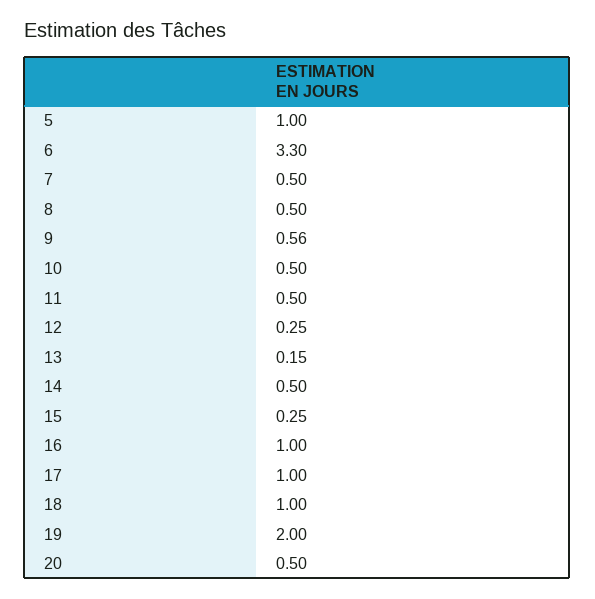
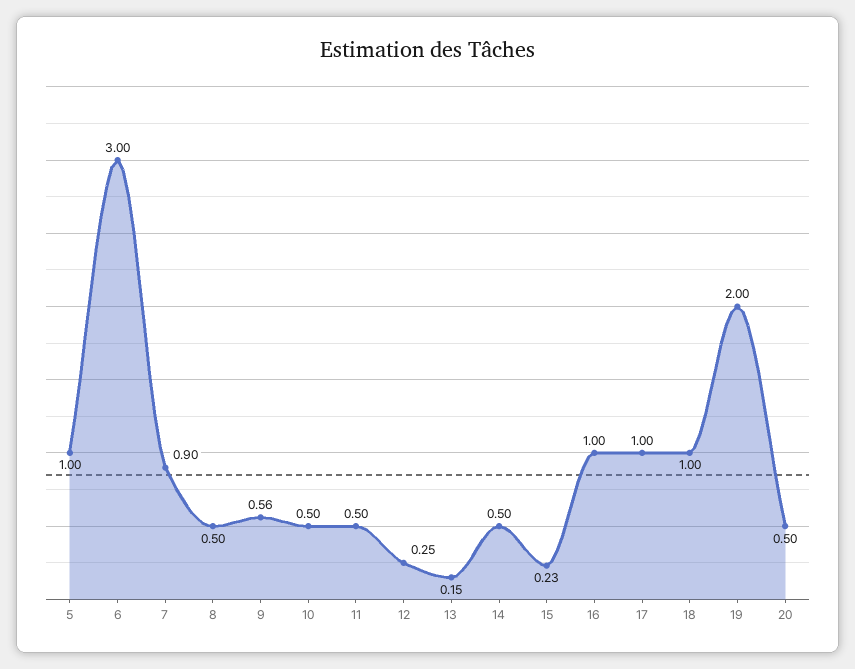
  {
    "5": 1,
-   "6": 3.3,
+   "6": 3,
-   "7": 0.5,
+   "7": 0.9,
    "8": 0.5,
    "9": 0.56,
    "10": 0.5,
    "11": 0.5,
    "12": 0.25,
    "13": 0.15,
    "14": 0.5,
-   "15": 0.25,
+   "15": 0.23,
    "16": 1,
    "17": 1,
    "18": 1,
    "19": 2,
    "20": 0.5
  }

